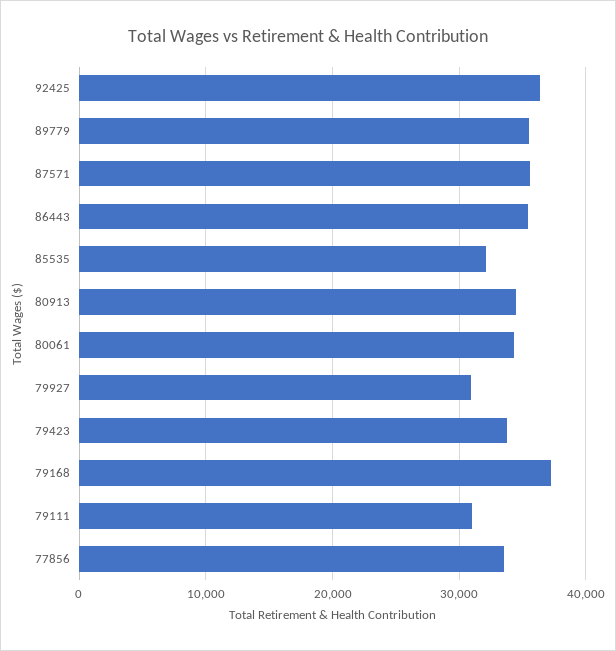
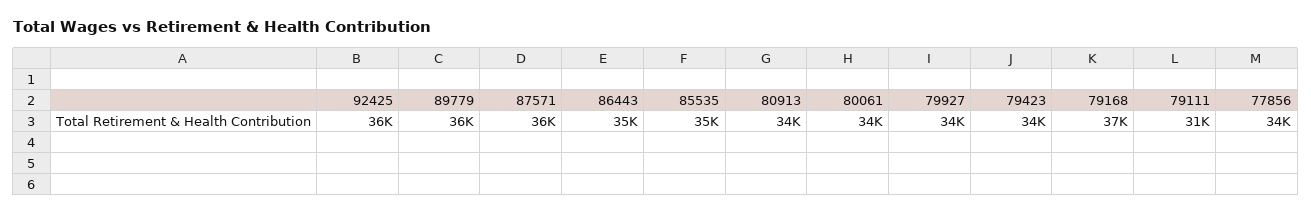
  {
    "92425": 36000,
    "89779": 36000,
    "87571": 36000,
    "86443": 35000,
-   "85535": 32000,
+   "85535": 35000,
    "80913": 34000,
    "80061": 34000,
-   "79927": 31000,
+   "79927": 34000,
    "79423": 34000,
    "79168": 37000,
    "79111": 31000,
    "77856": 34000
  }

